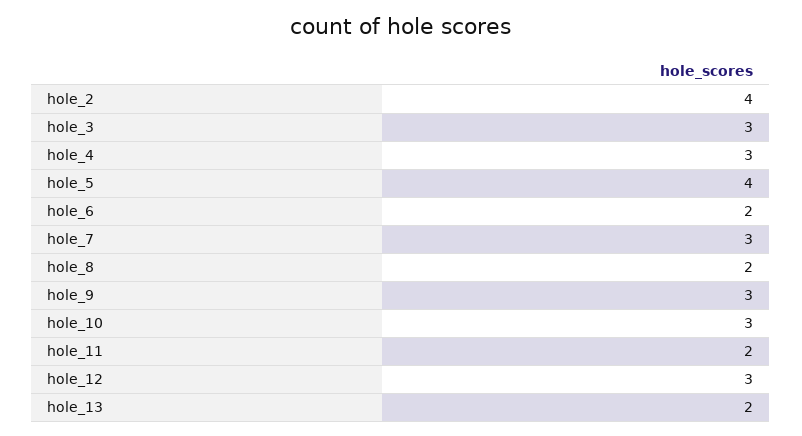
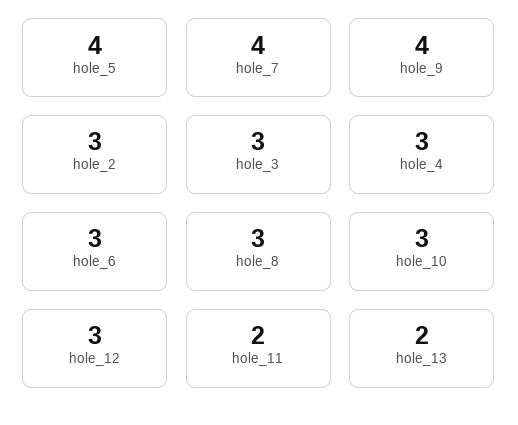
  {
-   "hole_2": 4,
+   "hole_2": 3,
    "hole_3": 3,
    "hole_4": 3,
    "hole_5": 4,
-   "hole_6": 2,
+   "hole_6": 3,
-   "hole_7": 3,
+   "hole_7": 4,
-   "hole_8": 2,
+   "hole_8": 3,
-   "hole_9": 3,
+   "hole_9": 4,
    "hole_10": 3,
    "hole_11": 2,
    "hole_12": 3,
    "hole_13": 2
  }

